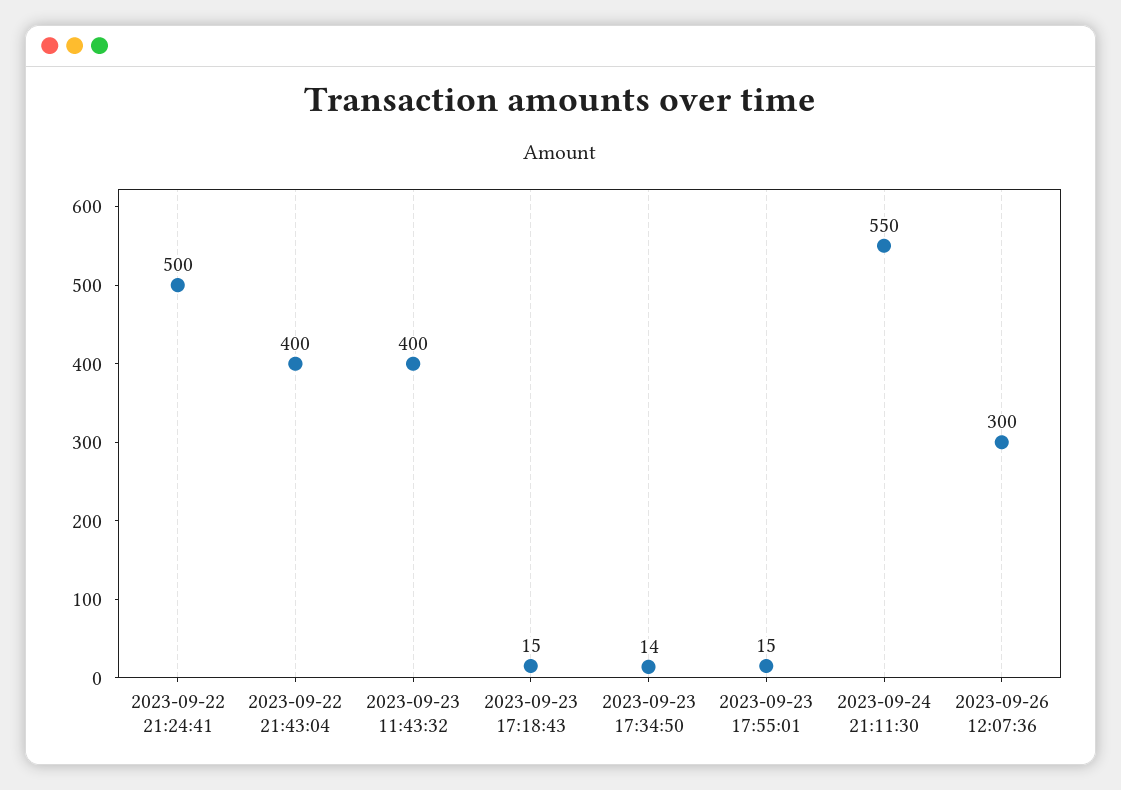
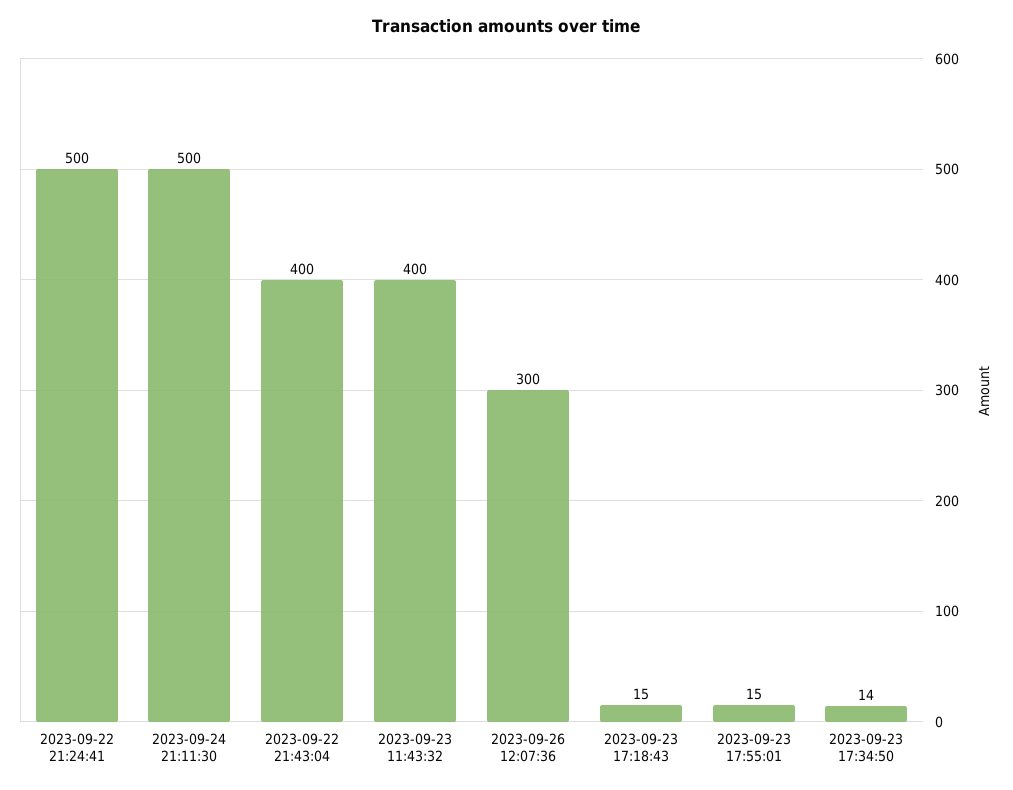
  {
    "2023-09-22 21:24:41": 500,
    "2023-09-22 21:43:04": 400,
    "2023-09-23 11:43:32": 400,
    "2023-09-23 17:18:43": 15,
    "2023-09-23 17:34:50": 14,
    "2023-09-23 17:55:01": 15,
-   "2023-09-24 21:11:30": 550,
+   "2023-09-24 21:11:30": 500,
    "2023-09-26 12:07:36": 300
  }

